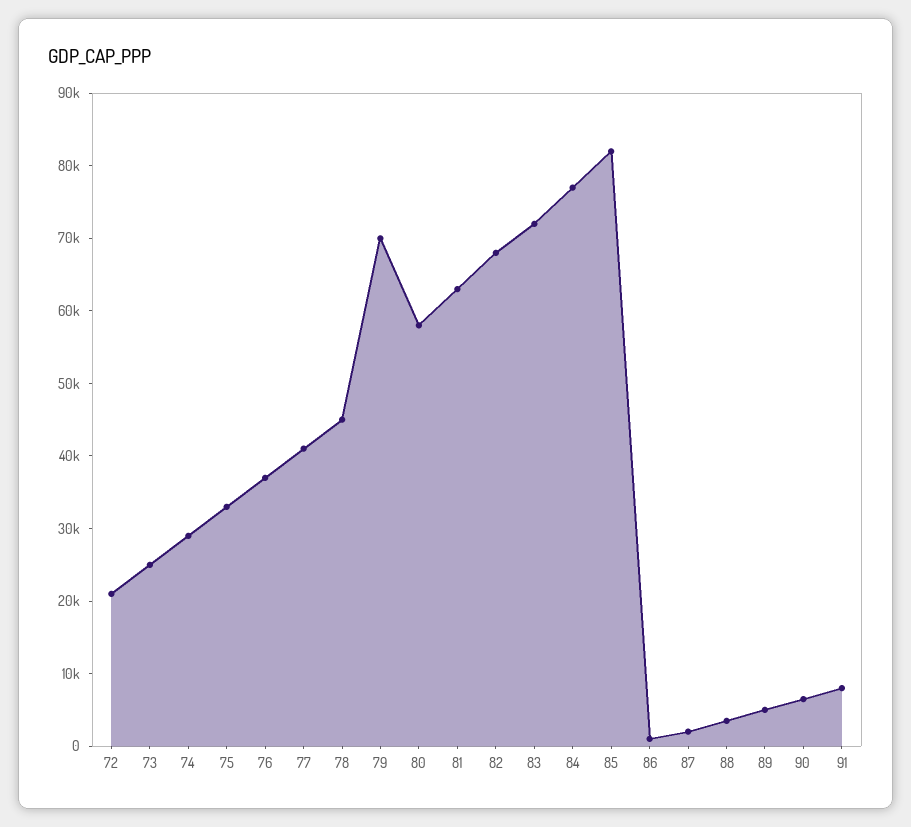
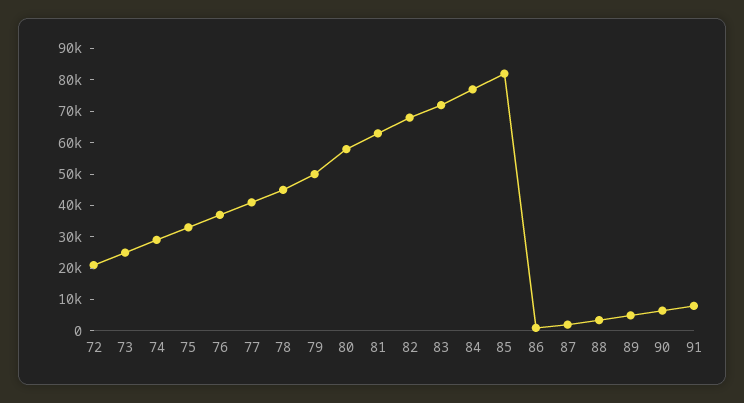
  {
    "72": 22000,
    "73": 26000,
    "74": 30000,
    "75": 34000,
    "76": 38000,
    "77": 42000,
    "78": 46000,
-   "79": 70000,
+   "79": 50000,
    "80": 58000,
    "81": 64000,
    "82": 68000,
    "83": 72000,
    "84": 78000,
    "85": 82000,
    "86": 2000,
    "87": 2000,
    "88": 4000,
    "89": 6000,
    "90": 6000,
    "91": 8000
  }

